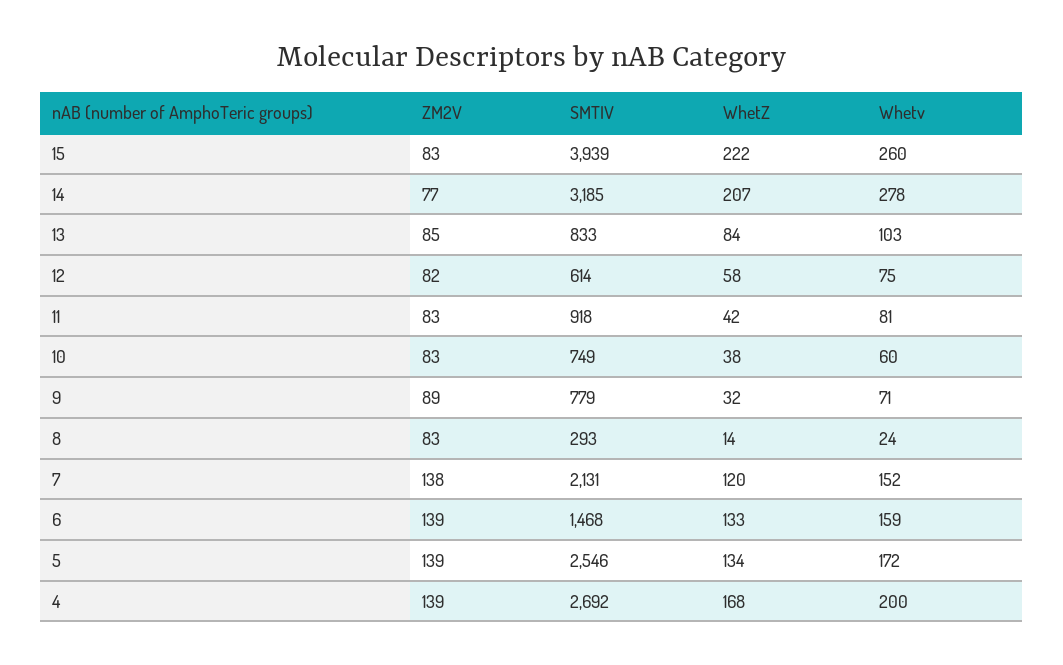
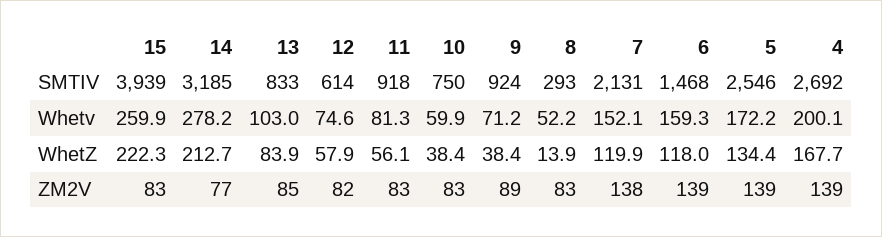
  {
    "ZM2V": {
      "15": 83,
      "14": 77,
      "13": 85,
      "12": 82,
      "11": 83,
      "10": 83,
      "9": 89,
      "8": 83,
      "7": 138,
      "6": 139,
      "5": 139,
      "4": 139
    },
    "SMTIV": {
      "15": 3939,
      "14": 3185,
      "13": 833,
      "12": 614,
      "11": 918,
-     "10": 749,
+     "10": 750,
-     "9": 779,
+     "9": 924,
      "8": 293,
      "7": 2131,
      "6": 1468,
      "5": 2546,
      "4": 2692
    },
    "WhetZ": {
      "15": 222.3,
-     "14": 207,
+     "14": 212.7,
      "13": 83.9,
      "12": 57.9,
-     "11": 42,
+     "11": 56.1,
      "10": 38.4,
-     "9": 32,
+     "9": 38.4,
      "8": 13.9,
      "7": 119.9,
-     "6": 133,
+     "6": 118,
      "5": 134.4,
      "4": 167.7
    },
    "Whetv": {
      "15": 259.9,
      "14": 278.2,
      "13": 103,
      "12": 74.6,
      "11": 81.3,
      "10": 59.9,
      "9": 71.2,
-     "8": 24,
+     "8": 52.2,
      "7": 152.1,
      "6": 159.3,
      "5": 172.2,
      "4": 200.1
    }
  }

